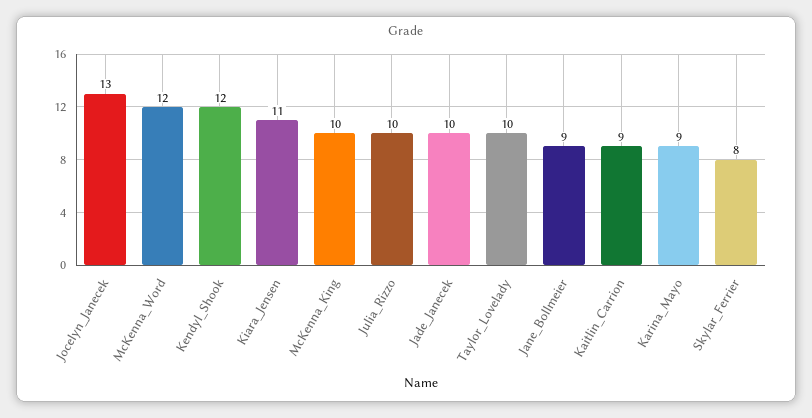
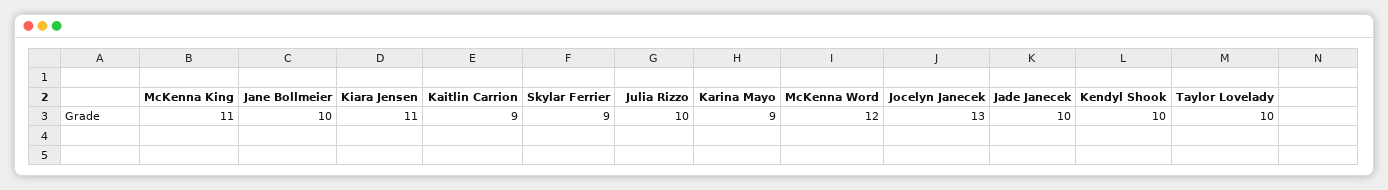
  {
    "Jocelyn_Janecek": 13,
    "McKenna_Word": 12,
-   "Kendyl_Shook": 12,
+   "Kendyl_Shook": 10,
    "Kiara_Jensen": 11,
-   "McKenna_King": 10,
+   "McKenna_King": 11,
    "Julia_Rizzo": 10,
    "Jade_Janecek": 10,
    "Taylor_Lovelady": 10,
-   "Jane_Bollmeier": 9,
+   "Jane_Bollmeier": 10,
    "Kaitlin_Carrion": 9,
    "Karina_Mayo": 9,
-   "Skylar_Ferrier": 8
+   "Skylar_Ferrier": 9
  }

